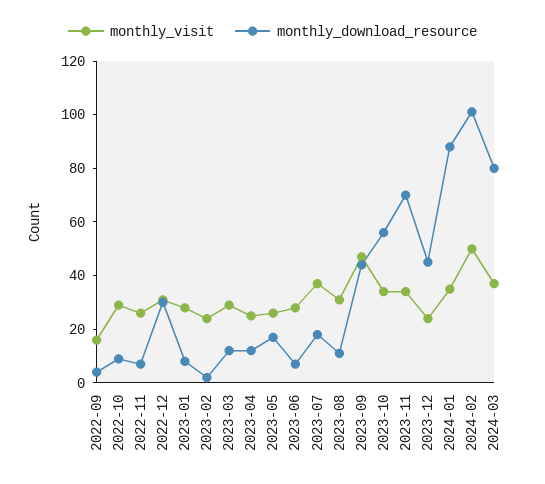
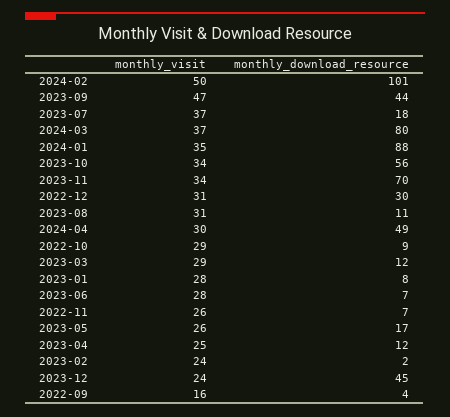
  {
    "monthly_visit": {
      "2022-09": 16,
      "2022-10": 29,
      "2022-11": 26,
      "2022-12": 31,
      "2023-01": 28,
      "2023-02": 24,
      "2023-03": 29,
      "2023-04": 25,
      "2023-05": 26,
      "2023-06": 28,
      "2023-07": 37,
      "2023-08": 31,
      "2023-09": 47,
      "2023-10": 34,
      "2023-11": 34,
      "2023-12": 24,
      "2024-01": 35,
      "2024-02": 50,
-     "2024-03": 37
+     "2024-03": 37,
+     "2024-04": 30
    },
    "monthly_download_resource": {
      "2022-09": 4,
      "2022-10": 9,
      "2022-11": 7,
      "2022-12": 30,
      "2023-01": 8,
      "2023-02": 2,
      "2023-03": 12,
      "2023-04": 12,
      "2023-05": 17,
      "2023-06": 7,
      "2023-07": 18,
      "2023-08": 11,
      "2023-09": 44,
      "2023-10": 56,
      "2023-11": 70,
      "2023-12": 45,
      "2024-01": 88,
      "2024-02": 101,
-     "2024-03": 80
+     "2024-03": 80,
+     "2024-04": 49
    }
  }

